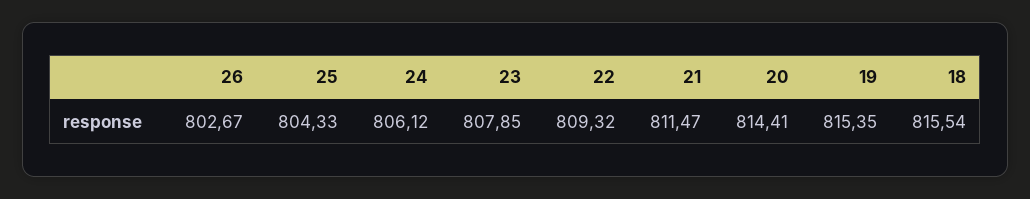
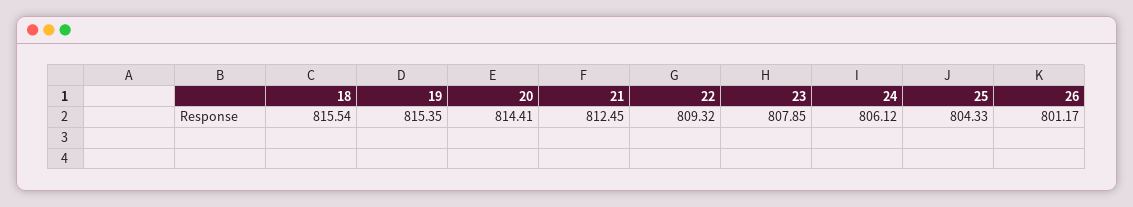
  {
-   "26": 802.67,
+   "26": 801.17,
    "25": 804.33,
    "24": 806.12,
    "23": 807.85,
    "22": 809.32,
-   "21": 811.47,
+   "21": 812.45,
    "20": 814.41,
    "19": 815.35,
    "18": 815.54
  }

